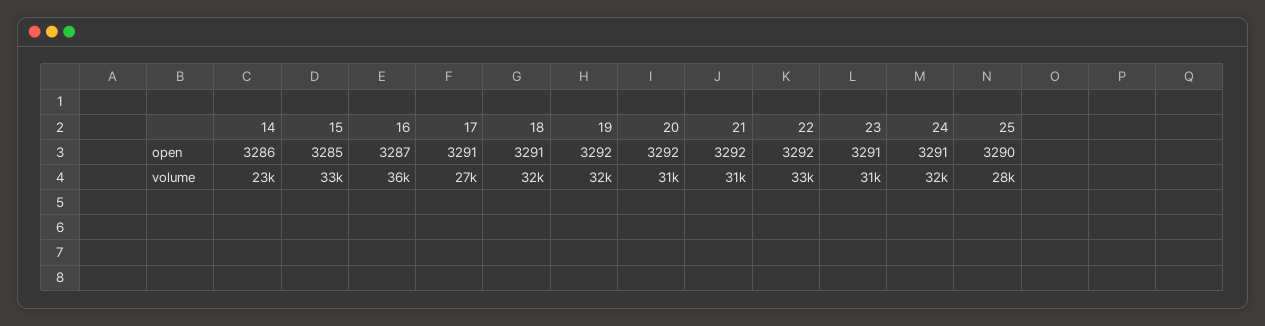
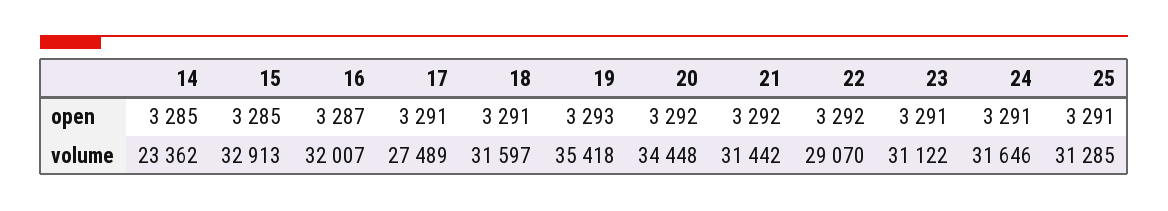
  {
    "14": {
-     "open": 3286,
+     "open": 3285,
      "volume": 23362
    },
    "15": {
      "open": 3285,
      "volume": 32913
    },
    "16": {
      "open": 3287,
-     "volume": 36000
+     "volume": 32007
    },
    "17": {
      "open": 3291,
      "volume": 27489
    },
    "18": {
      "open": 3291,
      "volume": 31597
    },
    "19": {
-     "open": 3292,
+     "open": 3293,
-     "volume": 32000
+     "volume": 35418
    },
    "20": {
      "open": 3292,
-     "volume": 31000
+     "volume": 34448
    },
    "21": {
      "open": 3292,
      "volume": 31442
    },
    "22": {
      "open": 3292,
-     "volume": 33000
+     "volume": 29070
    },
    "23": {
      "open": 3291,
      "volume": 31122
    },
    "24": {
      "open": 3291,
      "volume": 31646
    },
    "25": {
-     "open": 3290,
+     "open": 3291,
-     "volume": 28000
+     "volume": 31285
    }
  }

